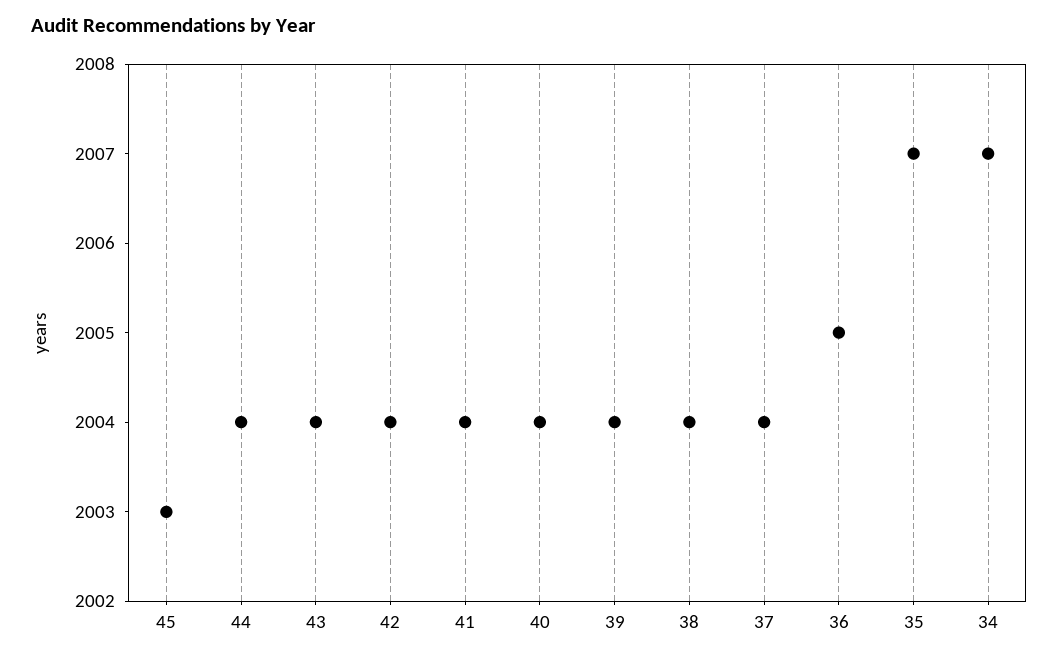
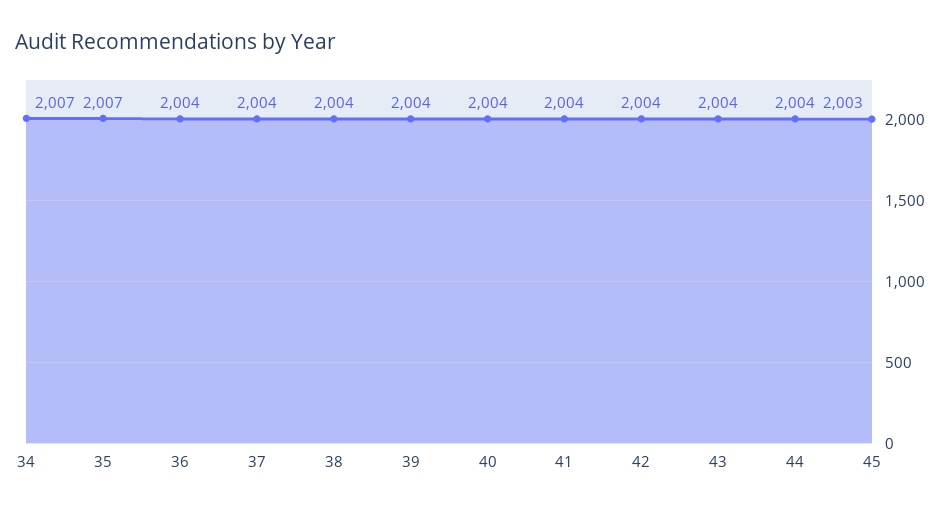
  {
    "45": 2003,
    "44": 2004,
    "43": 2004,
    "42": 2004,
    "41": 2004,
    "40": 2004,
    "39": 2004,
    "38": 2004,
    "37": 2004,
-   "36": 2005,
+   "36": 2004,
    "35": 2007,
    "34": 2007
  }

